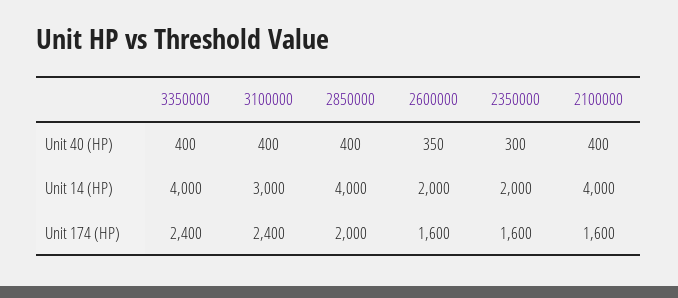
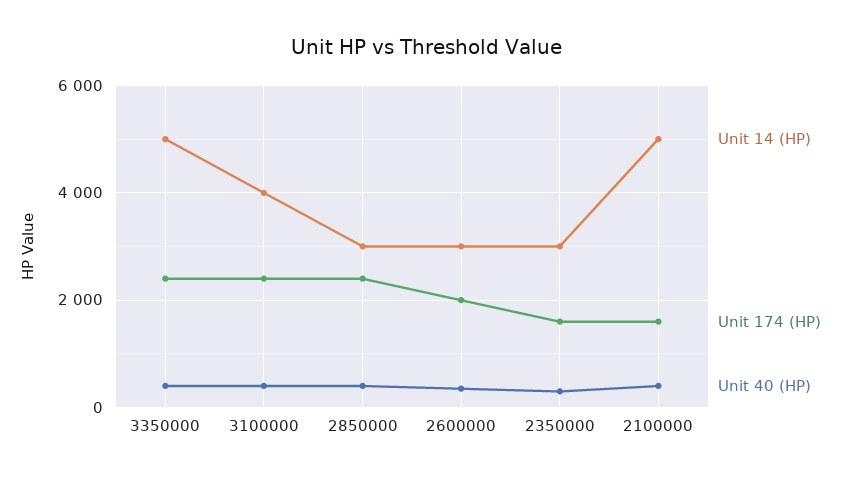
  {
    "Unit 40 (HP)": {
      "3350000": 400,
      "3100000": 400,
      "2850000": 400,
      "2600000": 350,
      "2350000": 300,
      "2100000": 400
    },
    "Unit 14 (HP)": {
-     "3350000": 4000,
+     "3350000": 5000,
-     "3100000": 3000,
+     "3100000": 4000,
-     "2850000": 4000,
+     "2850000": 3000,
-     "2600000": 2000,
+     "2600000": 3000,
-     "2350000": 2000,
+     "2350000": 3000,
-     "2100000": 4000
+     "2100000": 5000
    },
    "Unit 174 (HP)": {
      "3350000": 2400,
      "3100000": 2400,
-     "2850000": 2000,
+     "2850000": 2400,
-     "2600000": 1600,
+     "2600000": 2000,
      "2350000": 1600,
      "2100000": 1600
    }
  }

